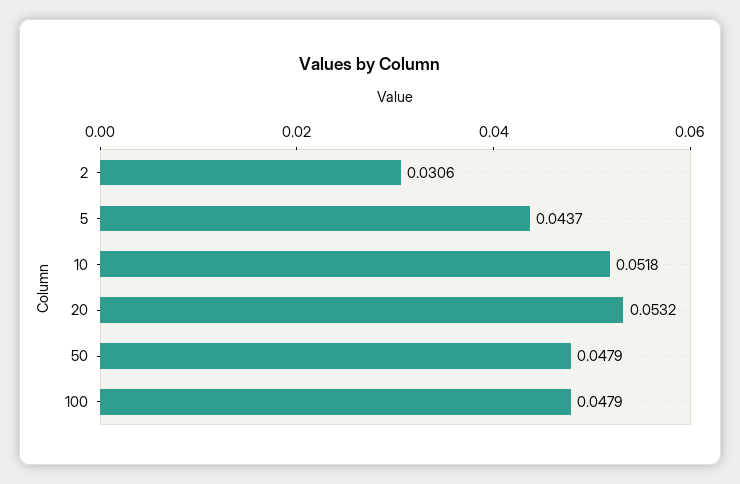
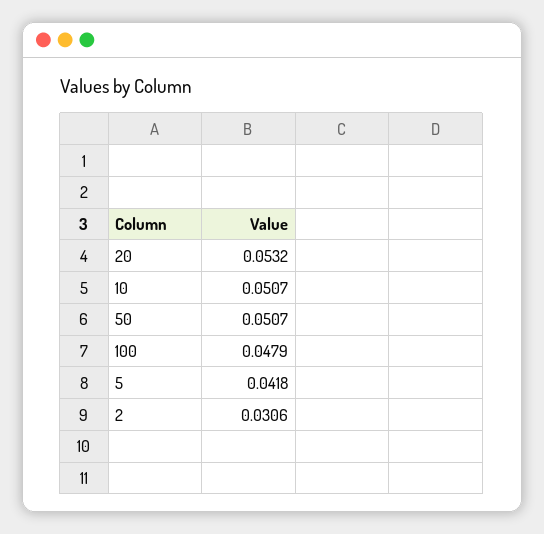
  {
    "2": 0.0306,
-   "5": 0.0437,
+   "5": 0.0418,
-   "10": 0.0518,
+   "10": 0.0507,
    "20": 0.0532,
-   "50": 0.0479,
+   "50": 0.0507,
    "100": 0.0479
  }

